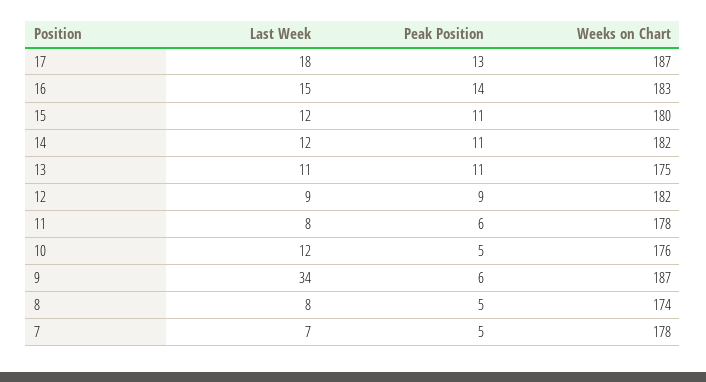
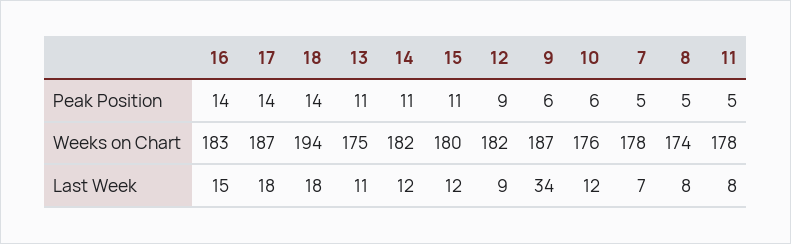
  {
    "Last Week": {
      "17": 18,
      "16": 15,
      "15": 12,
      "14": 12,
      "13": 11,
      "12": 9,
      "11": 8,
      "10": 12,
      "9": 34,
      "8": 8,
-     "7": 7
+     "7": 7,
+     "18": 18
    },
    "Peak Position": {
-     "17": 13,
+     "17": 14,
      "16": 14,
      "15": 11,
      "14": 11,
      "13": 11,
      "12": 9,
-     "11": 6,
+     "11": 5,
-     "10": 5,
+     "10": 6,
      "9": 6,
      "8": 5,
-     "7": 5
+     "7": 5,
+     "18": 14
    },
    "Weeks on Chart": {
      "17": 187,
      "16": 183,
      "15": 180,
      "14": 182,
      "13": 175,
      "12": 182,
      "11": 178,
      "10": 176,
      "9": 187,
      "8": 174,
-     "7": 178
+     "7": 178,
+     "18": 194
    }
  }

